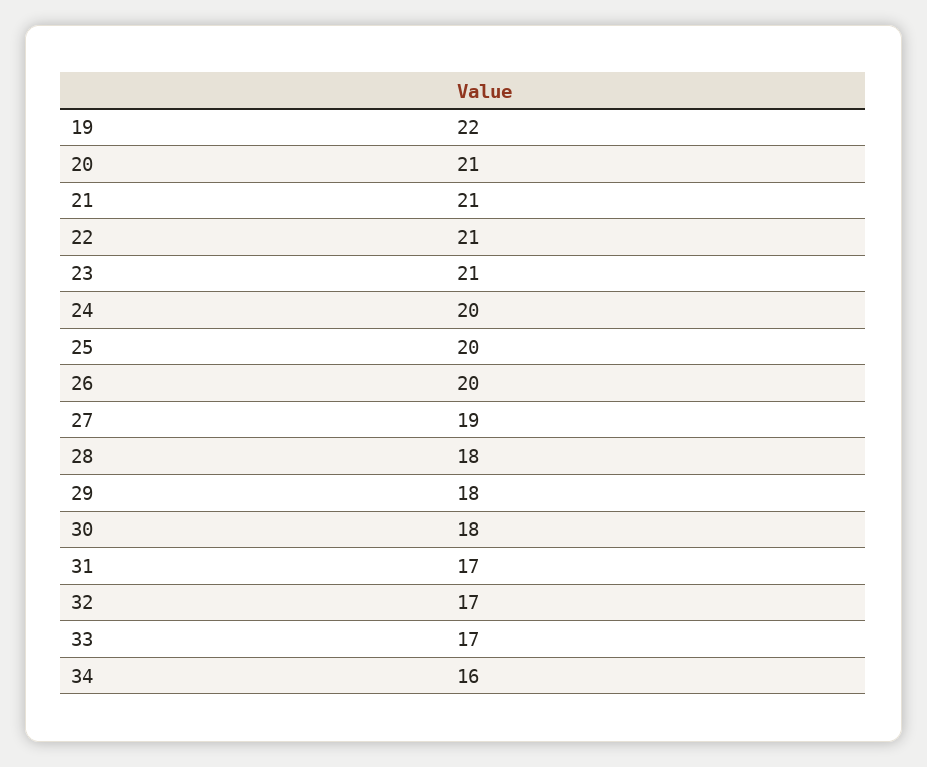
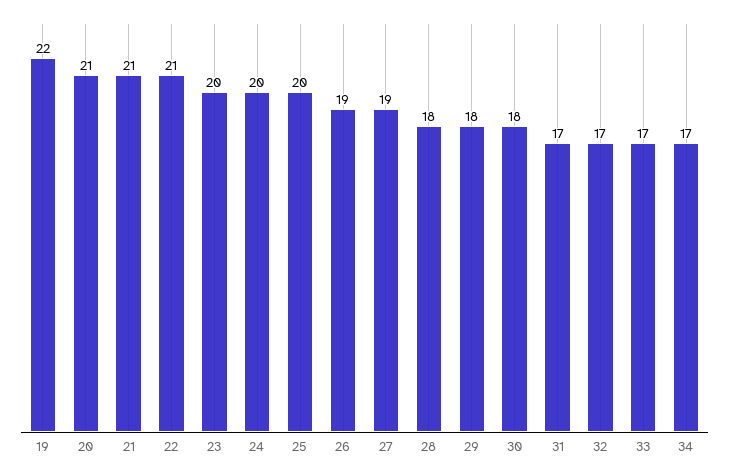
  {
    "19": 22,
    "20": 21,
    "21": 21,
    "22": 21,
-   "23": 21,
+   "23": 20,
    "24": 20,
    "25": 20,
-   "26": 20,
+   "26": 19,
    "27": 19,
    "28": 18,
    "29": 18,
    "30": 18,
    "31": 17,
    "32": 17,
    "33": 17,
-   "34": 16
+   "34": 17
  }

